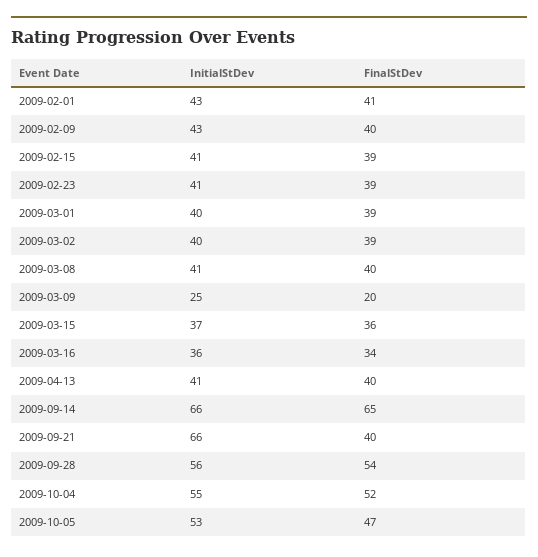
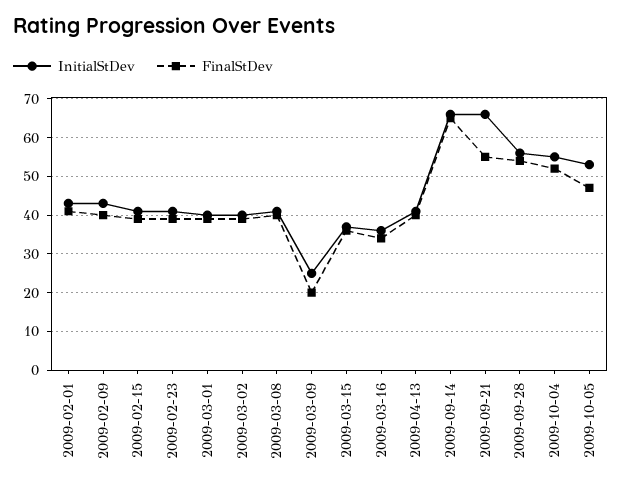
  {
    "InitialStDev": {
      "2009-02-01": 43,
      "2009-02-09": 43,
      "2009-02-15": 41,
      "2009-02-23": 41,
      "2009-03-01": 40,
      "2009-03-02": 40,
      "2009-03-08": 41,
      "2009-03-09": 25,
      "2009-03-15": 37,
      "2009-03-16": 36,
      "2009-04-13": 41,
      "2009-09-14": 66,
      "2009-09-21": 66,
      "2009-09-28": 56,
      "2009-10-04": 55,
      "2009-10-05": 53
    },
    "FinalStDev": {
      "2009-02-01": 41,
      "2009-02-09": 40,
      "2009-02-15": 39,
      "2009-02-23": 39,
      "2009-03-01": 39,
      "2009-03-02": 39,
      "2009-03-08": 40,
      "2009-03-09": 20,
      "2009-03-15": 36,
      "2009-03-16": 34,
      "2009-04-13": 40,
      "2009-09-14": 65,
-     "2009-09-21": 40,
+     "2009-09-21": 55,
      "2009-09-28": 54,
      "2009-10-04": 52,
      "2009-10-05": 47
    }
  }

